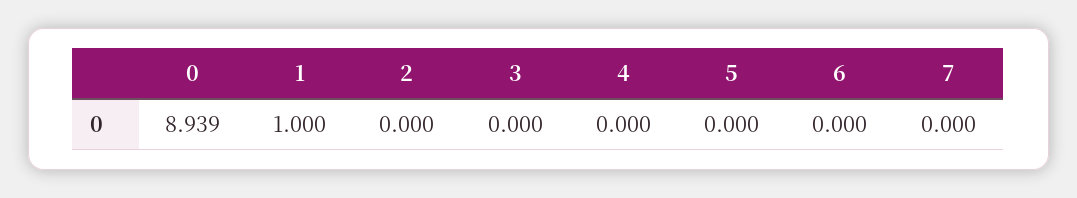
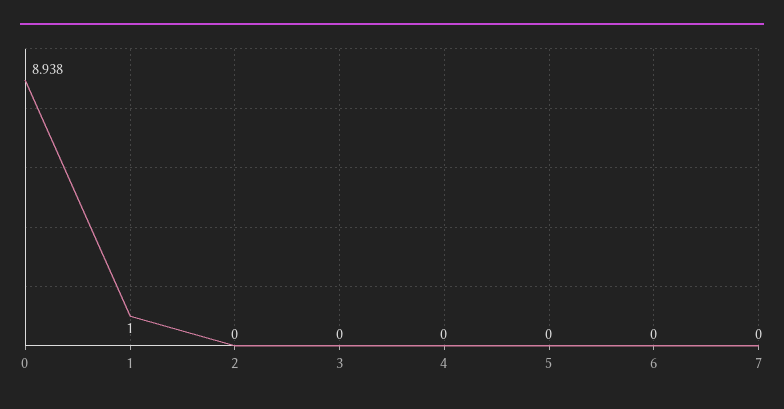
  {
-   "0": 8.939,
+   "0": 8.938,
    "1": 1,
    "2": 0,
    "3": 0,
    "4": 0,
    "5": 0,
    "6": 0,
    "7": 0
  }

